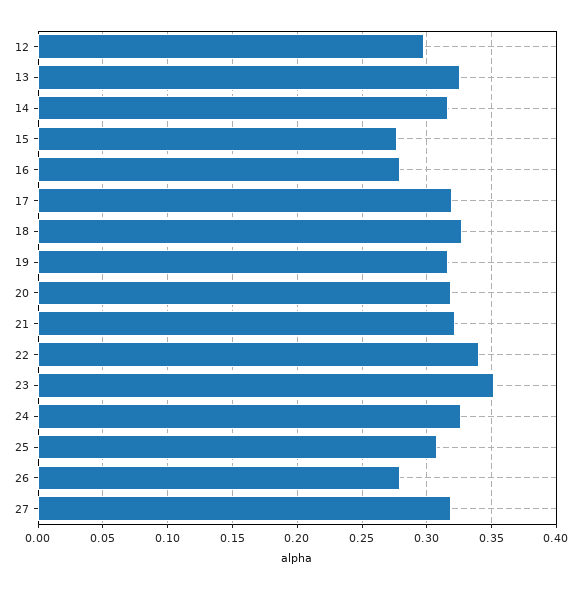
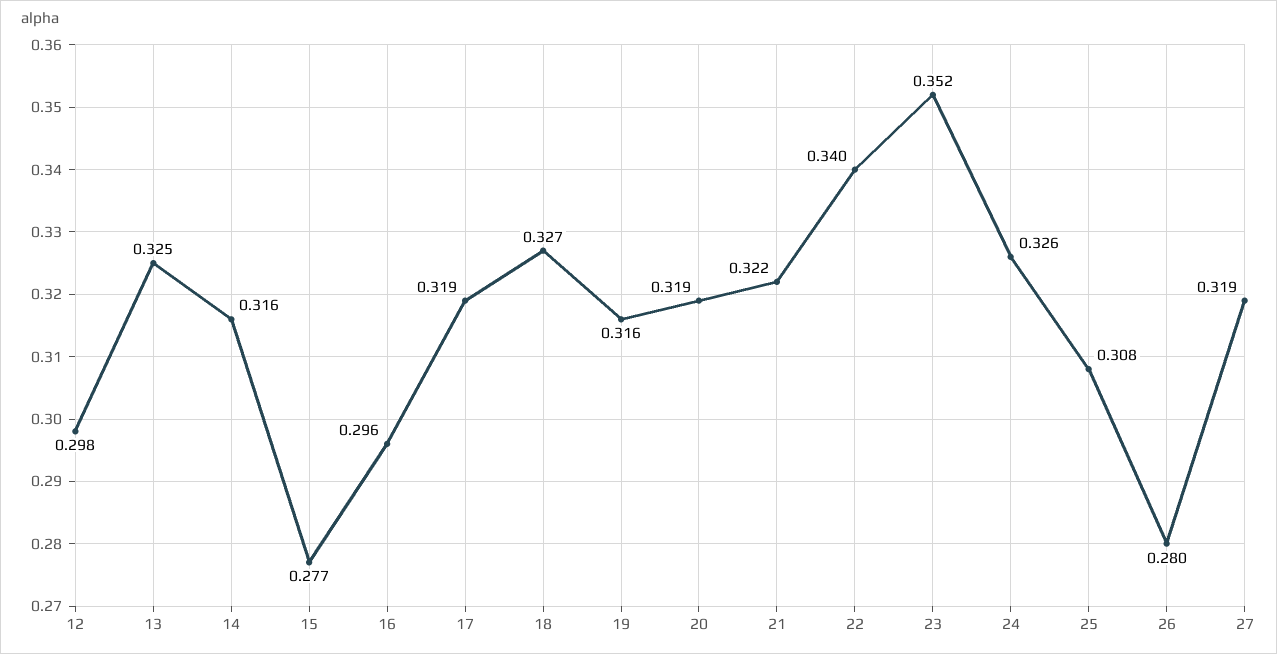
  {
    "12": 0.298,
    "13": 0.325,
    "14": 0.316,
    "15": 0.277,
-   "16": 0.28,
+   "16": 0.296,
    "17": 0.319,
    "18": 0.327,
    "19": 0.316,
    "20": 0.319,
    "21": 0.322,
    "22": 0.34,
    "23": 0.352,
    "24": 0.326,
    "25": 0.308,
    "26": 0.28,
    "27": 0.319
  }

